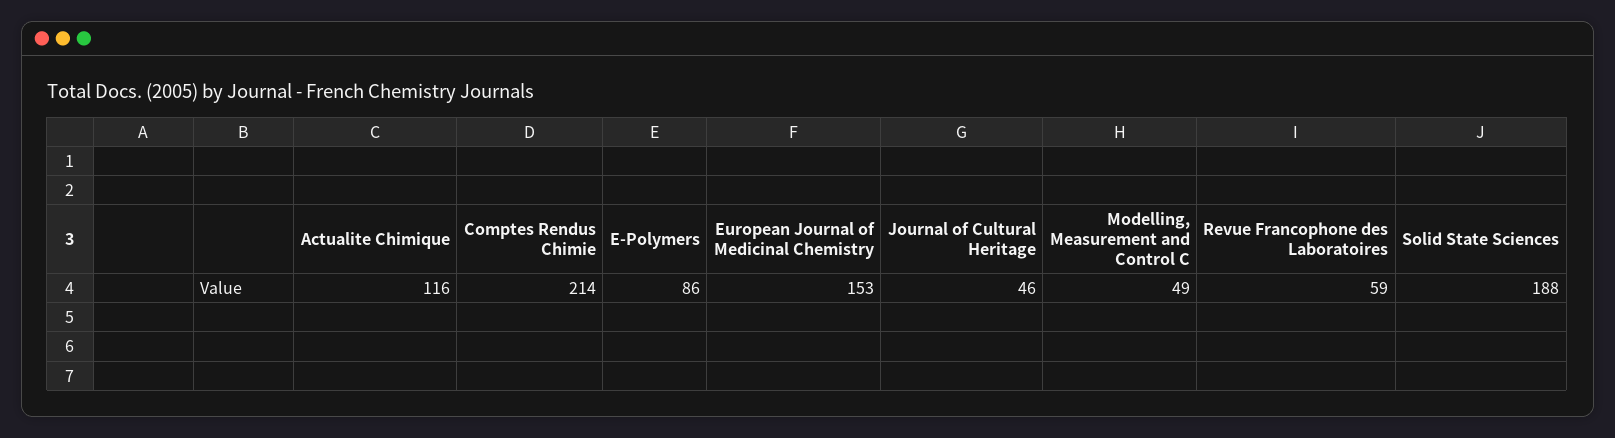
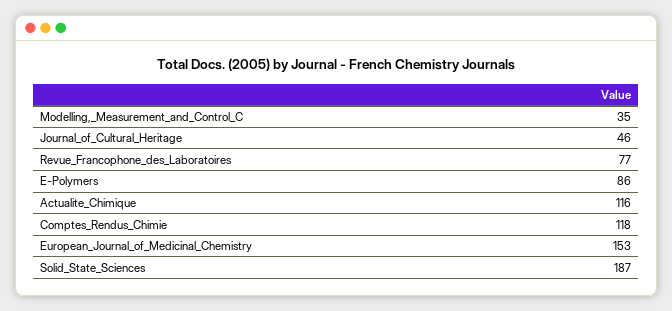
  {
    "Actualite Chimique": 116,
-   "Comptes Rendus Chimie": 214,
+   "Comptes Rendus Chimie": 118,
    "E-Polymers": 86,
    "European Journal of Medicinal Chemistry": 153,
    "Journal of Cultural Heritage": 46,
-   "Modelling, Measurement and Control C": 49,
+   "Modelling, Measurement and Control C": 35,
-   "Revue Francophone des Laboratoires": 59,
+   "Revue Francophone des Laboratoires": 77,
-   "Solid State Sciences": 188
+   "Solid State Sciences": 187
  }

